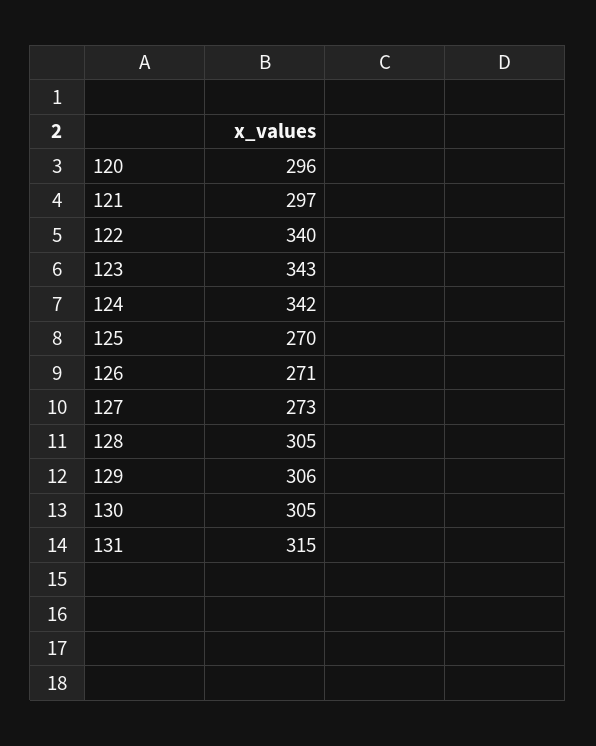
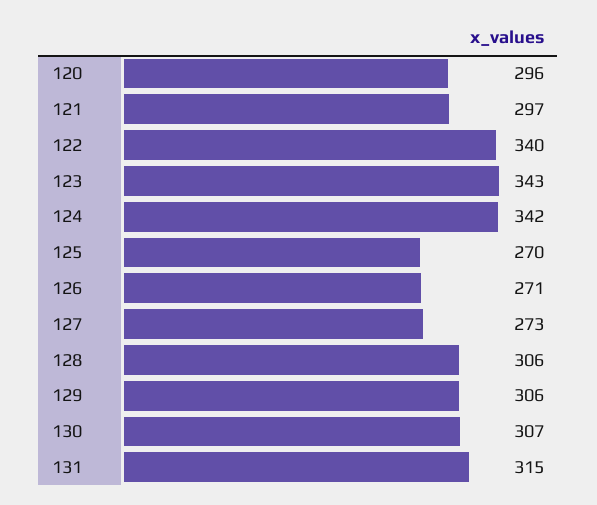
  {
    "120": 296,
    "121": 297,
    "122": 340,
    "123": 343,
    "124": 342,
    "125": 270,
    "126": 271,
    "127": 273,
-   "128": 305,
+   "128": 306,
    "129": 306,
-   "130": 305,
+   "130": 307,
    "131": 315
  }

